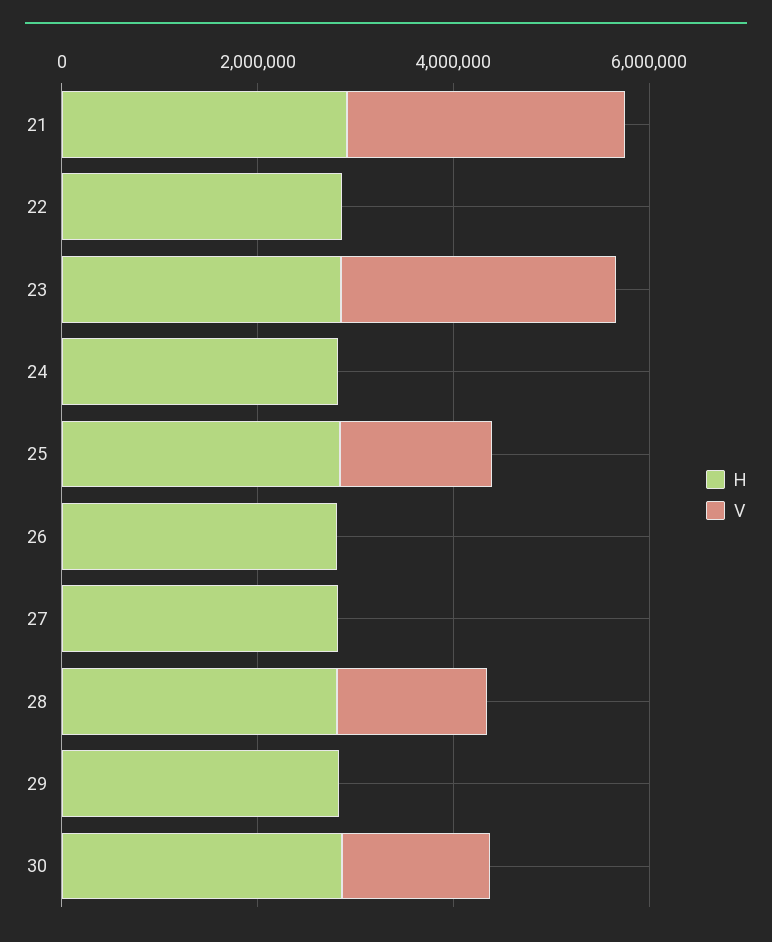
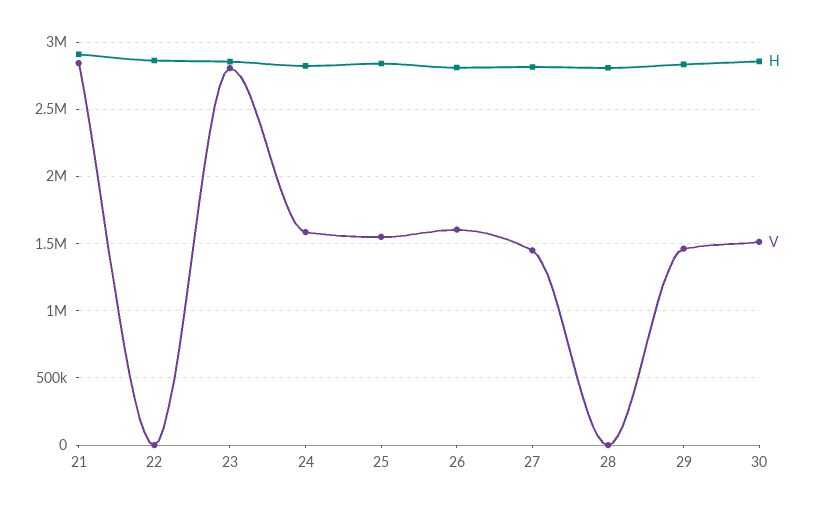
  {
    "H": {
      "21": 2900000,
      "22": 2850000,
      "23": 2850000,
      "24": 2800000,
      "25": 2850000,
      "26": 2800000,
      "27": 2800000,
      "28": 2800000,
      "29": 2850000,
      "30": 2850000
    },
    "V": {
      "21": 2850000,
      "22": 0,
      "23": 2800000,
-     "24": 0,
+     "24": 1600000,
      "25": 1550000,
-     "26": 0,
+     "26": 1600000,
-     "27": 0,
+     "27": 1450000,
-     "28": 1500000,
+     "28": 0,
-     "29": 0,
+     "29": 1450000,
      "30": 1500000
    }
  }

